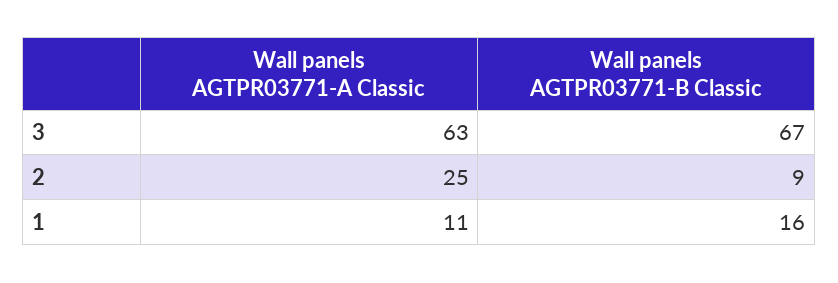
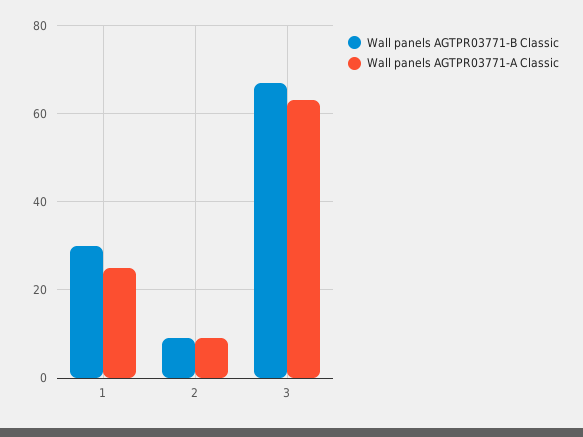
  {
    "Wall panels AGTPR03771-А Classic": {
      "3": 63,
-     "2": 25,
+     "2": 10,
-     "1": 11
+     "1": 25
    },
    "Wall panels AGTPR03771-B Classic": {
      "3": 67,
      "2": 9,
-     "1": 16
+     "1": 30
    }
  }

